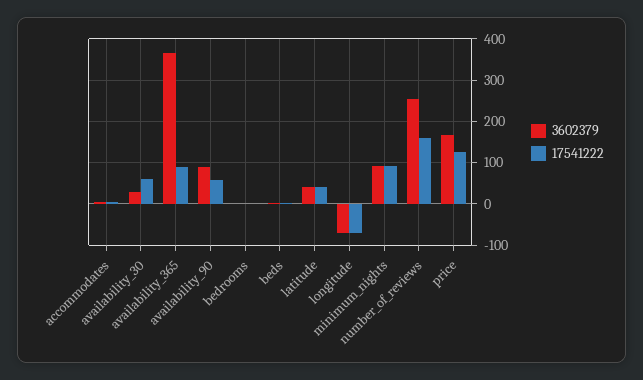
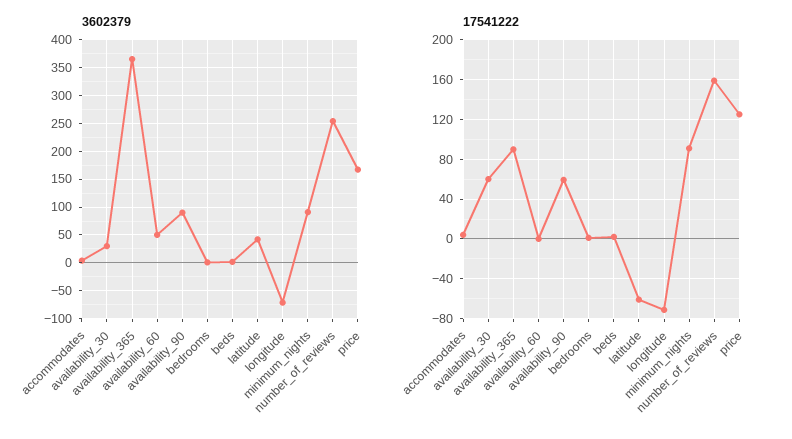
  {
    "3602379": {
      "accommodates": 0,
      "availability_30": 40,
      "availability_365": 360,
      "availability_90": 100,
      "bedrooms": 0,
      "beds": 0,
      "latitude": 40,
      "longitude": -80,
      "minimum_nights": 100,
      "number_of_reviews": 260,
-     "price": 160
+     "price": 160,
+     "availability_60": 50
    },
    "17541222": {
      "accommodates": 0,
      "availability_30": 60,
      "availability_365": 90,
      "availability_90": 60,
      "bedrooms": 0,
      "beds": 0,
-     "latitude": 40,
+     "latitude": -60,
      "longitude": -70,
      "minimum_nights": 90,
      "number_of_reviews": 160,
-     "price": 130
+     "price": 130,
+     "availability_60": 0
    }
  }

